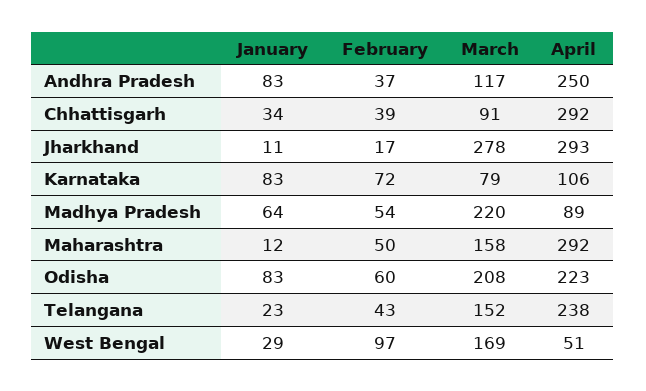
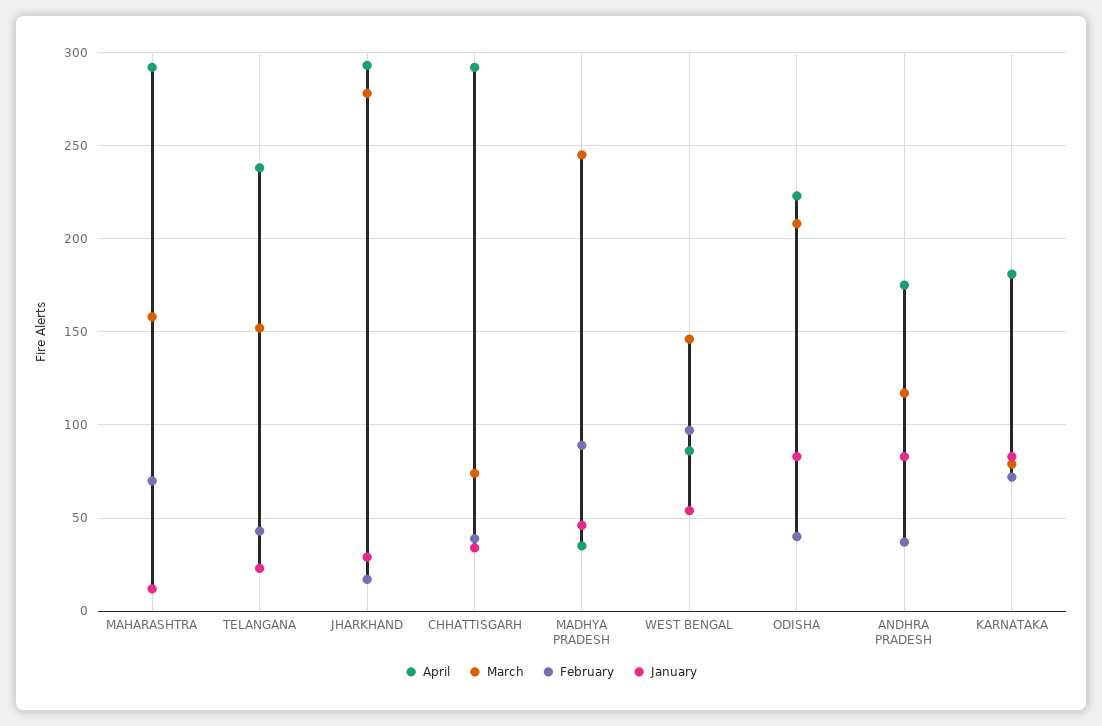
  {
    "January": {
      "Andhra Pradesh": 83,
      "Chhattisgarh": 34,
-     "Jharkhand": 11,
+     "Jharkhand": 30,
      "Karnataka": 83,
-     "Madhya Pradesh": 64,
+     "Madhya Pradesh": 45,
      "Maharashtra": 12,
      "Odisha": 83,
      "Telangana": 23,
-     "West Bengal": 29
+     "West Bengal": 55
    },
    "February": {
      "Andhra Pradesh": 37,
      "Chhattisgarh": 39,
      "Jharkhand": 17,
      "Karnataka": 72,
-     "Madhya Pradesh": 54,
+     "Madhya Pradesh": 90,
-     "Maharashtra": 50,
+     "Maharashtra": 70,
-     "Odisha": 60,
+     "Odisha": 40,
      "Telangana": 43,
      "West Bengal": 97
    },
    "March": {
      "Andhra Pradesh": 117,
-     "Chhattisgarh": 91,
+     "Chhattisgarh": 75,
      "Jharkhand": 278,
      "Karnataka": 79,
-     "Madhya Pradesh": 220,
+     "Madhya Pradesh": 245,
      "Maharashtra": 158,
      "Odisha": 208,
      "Telangana": 152,
-     "West Bengal": 169
+     "West Bengal": 145
    },
    "April": {
-     "Andhra Pradesh": 250,
+     "Andhra Pradesh": 175,
      "Chhattisgarh": 292,
      "Jharkhand": 293,
-     "Karnataka": 106,
+     "Karnataka": 180,
-     "Madhya Pradesh": 89,
+     "Madhya Pradesh": 35,
      "Maharashtra": 292,
      "Odisha": 223,
      "Telangana": 238,
-     "West Bengal": 51
+     "West Bengal": 85
    }
  }

